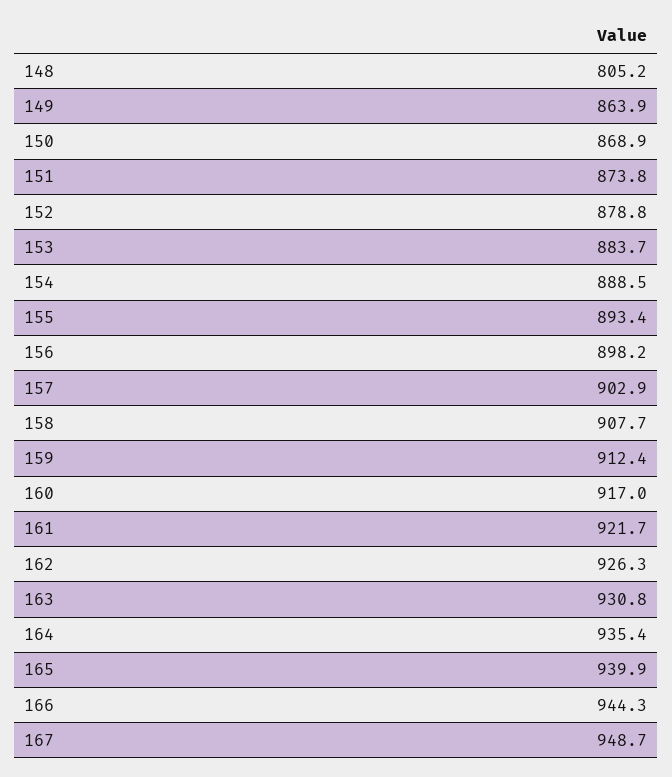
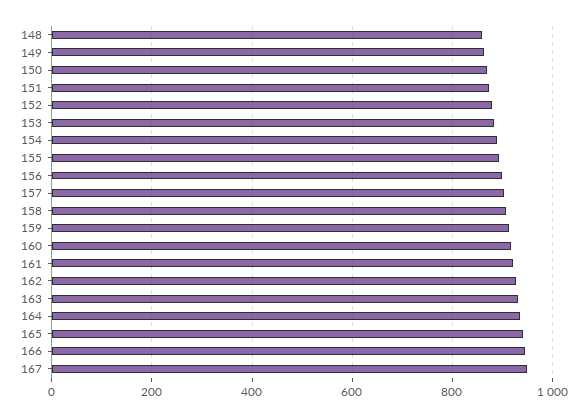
  {
-   "148": 805.2,
+   "148": 860,
    "149": 863.9,
    "150": 868.9,
    "151": 873.8,
    "152": 878.8,
    "153": 883.7,
    "154": 888.5,
    "155": 893.4,
    "156": 898.2,
    "157": 902.9,
    "158": 907.7,
    "159": 912.4,
    "160": 917,
    "161": 921.7,
    "162": 926.3,
    "163": 930.8,
    "164": 935.4,
    "165": 939.9,
    "166": 944.3,
    "167": 948.7
  }

